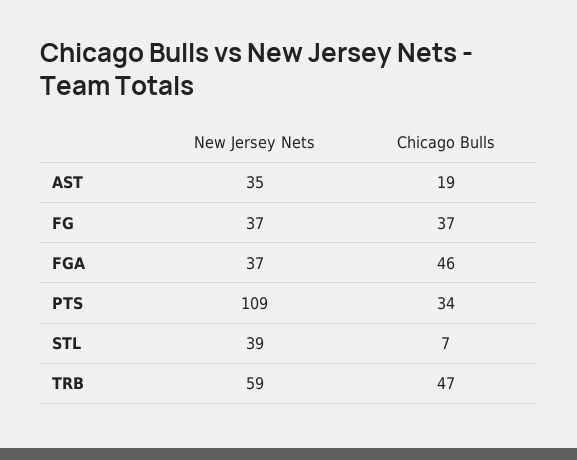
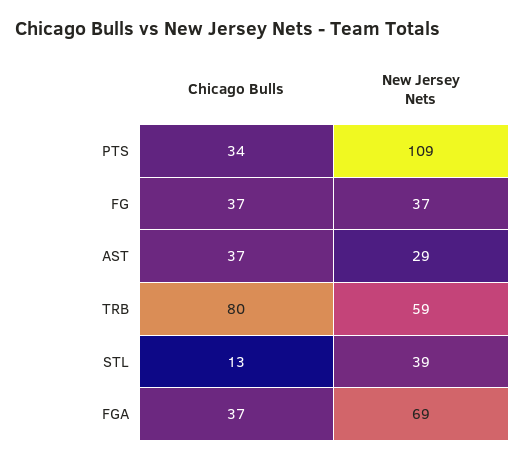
  {
    "New Jersey Nets": {
-     "AST": 35,
+     "AST": 29,
      "FG": 37,
-     "FGA": 37,
+     "FGA": 69,
      "PTS": 109,
      "STL": 39,
      "TRB": 59
    },
    "Chicago Bulls": {
-     "AST": 19,
+     "AST": 37,
      "FG": 37,
-     "FGA": 46,
+     "FGA": 37,
      "PTS": 34,
-     "STL": 7,
+     "STL": 13,
-     "TRB": 47
+     "TRB": 80
    }
  }

